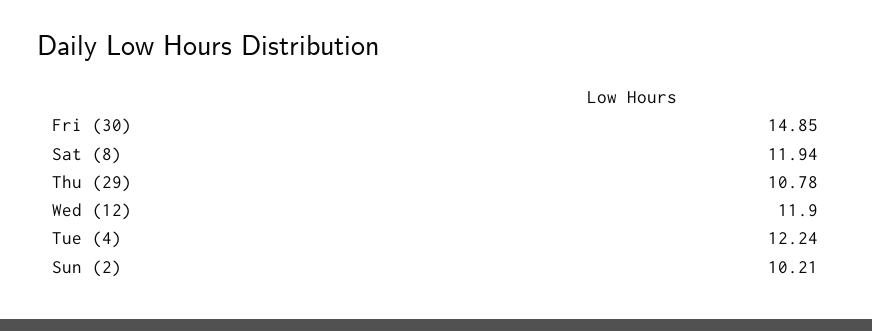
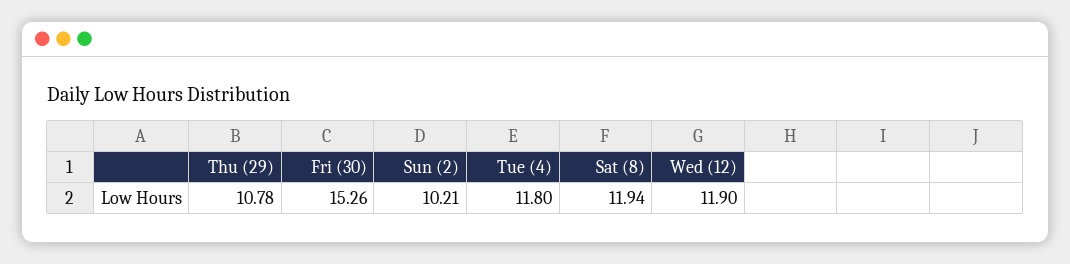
  {
-   "Fri (30)": 14.85,
+   "Fri (30)": 15.26,
    "Sat (8)": 11.94,
    "Thu (29)": 10.78,
    "Wed (12)": 11.9,
-   "Tue (4)": 12.24,
+   "Tue (4)": 11.8,
    "Sun (2)": 10.21
  }

